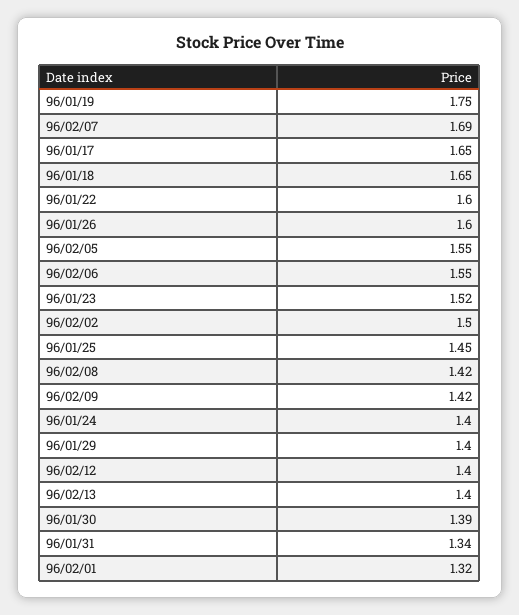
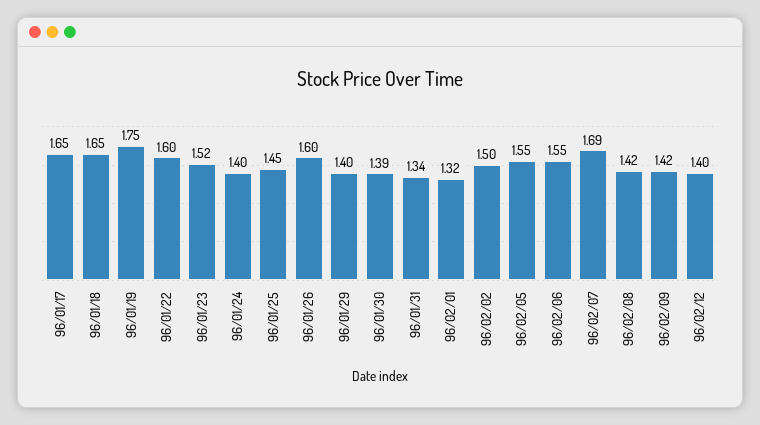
  {
    "96/01/19": 1.75,
    "96/02/07": 1.69,
    "96/01/17": 1.65,
    "96/01/18": 1.65,
    "96/01/22": 1.6,
    "96/01/26": 1.6,
    "96/02/05": 1.55,
    "96/02/06": 1.55,
    "96/01/23": 1.52,
    "96/02/02": 1.5,
    "96/01/25": 1.45,
    "96/02/08": 1.42,
    "96/02/09": 1.42,
    "96/01/24": 1.4,
    "96/01/29": 1.4,
    "96/02/12": 1.4,
-   "96/02/13": 1.4,
    "96/01/30": 1.39,
    "96/01/31": 1.34,
    "96/02/01": 1.32
  }

